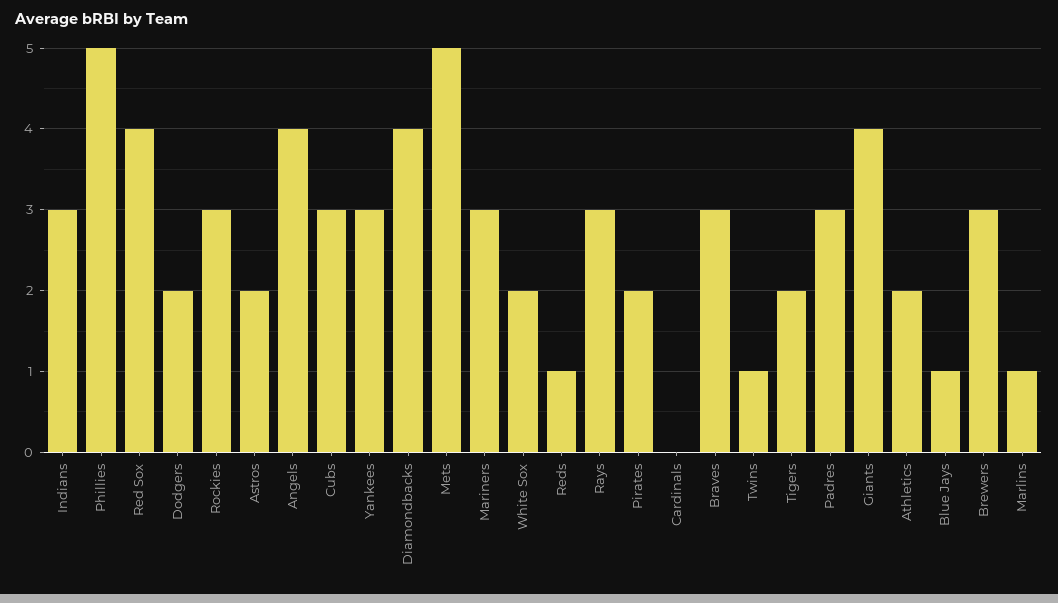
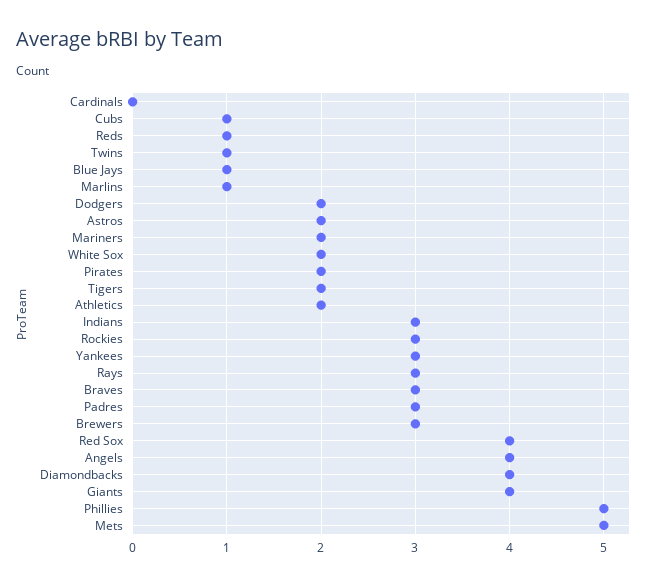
  {
    "Indians": 3,
    "Phillies": 5,
    "Red Sox": 4,
    "Dodgers": 2,
    "Rockies": 3,
    "Astros": 2,
    "Angels": 4,
-   "Cubs": 3,
+   "Cubs": 1,
    "Yankees": 3,
    "Diamondbacks": 4,
    "Mets": 5,
-   "Mariners": 3,
+   "Mariners": 2,
    "White Sox": 2,
    "Reds": 1,
    "Rays": 3,
    "Pirates": 2,
    "Cardinals": 0,
    "Braves": 3,
    "Twins": 1,
    "Tigers": 2,
    "Padres": 3,
    "Giants": 4,
    "Athletics": 2,
    "Blue Jays": 1,
    "Brewers": 3,
    "Marlins": 1
  }

